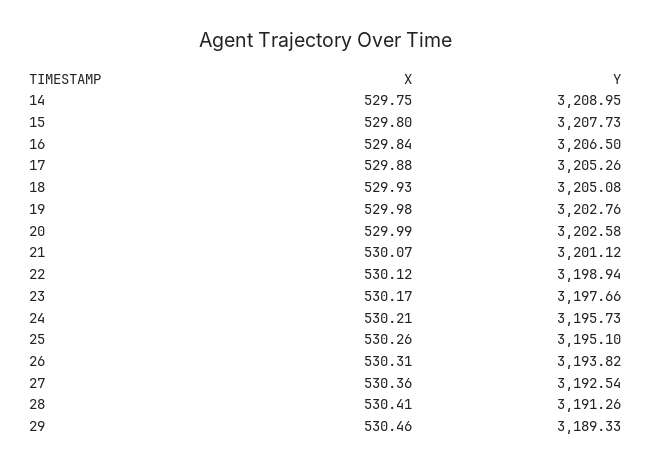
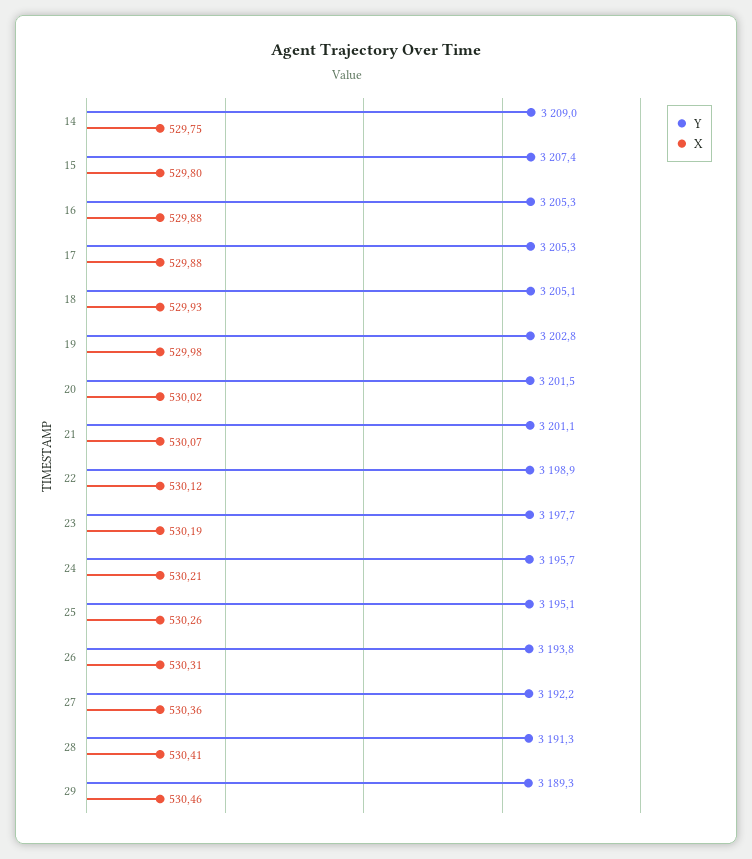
  {
    "X": {
      "14": 529.75,
      "15": 529.8,
-     "16": 529.84,
+     "16": 529.88,
      "17": 529.88,
      "18": 529.93,
      "19": 529.98,
-     "20": 529.99,
+     "20": 530.02,
      "21": 530.07,
      "22": 530.12,
-     "23": 530.17,
+     "23": 530.19,
      "24": 530.21,
      "25": 530.26,
      "26": 530.31,
      "27": 530.36,
      "28": 530.41,
      "29": 530.46
    },
    "Y": {
      "14": 3208.95,
-     "15": 3207.73,
+     "15": 3207.4,
-     "16": 3206.5,
+     "16": 3205.3,
      "17": 3205.26,
      "18": 3205.08,
      "19": 3202.76,
-     "20": 3202.58,
+     "20": 3201.5,
      "21": 3201.12,
      "22": 3198.94,
      "23": 3197.66,
      "24": 3195.73,
      "25": 3195.1,
      "26": 3193.82,
-     "27": 3192.54,
+     "27": 3192.2,
      "28": 3191.26,
      "29": 3189.33
    }
  }

